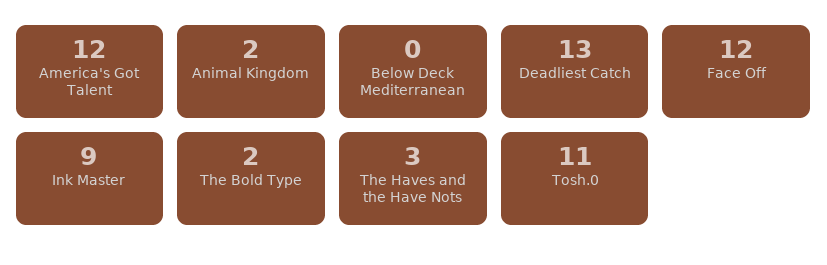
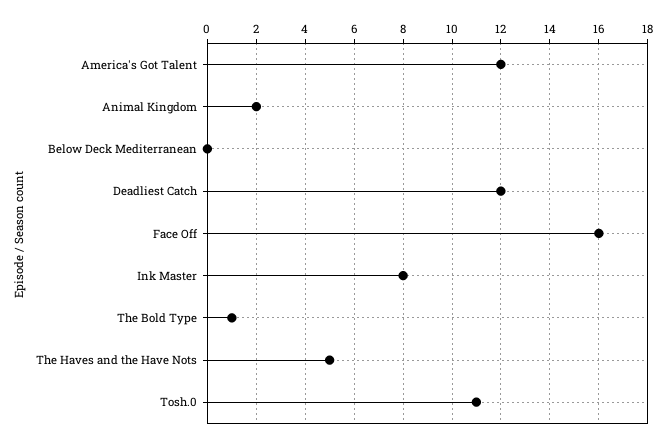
  {
    "America's Got Talent": 12,
    "Animal Kingdom": 2,
    "Below Deck Mediterranean": 0,
-   "Deadliest Catch": 13,
+   "Deadliest Catch": 12,
-   "Face Off": 12,
+   "Face Off": 16,
-   "Ink Master": 9,
+   "Ink Master": 8,
-   "The Bold Type": 2,
+   "The Bold Type": 1,
-   "The Haves and the Have Nots": 3,
+   "The Haves and the Have Nots": 5,
    "Tosh.0": 11
  }

